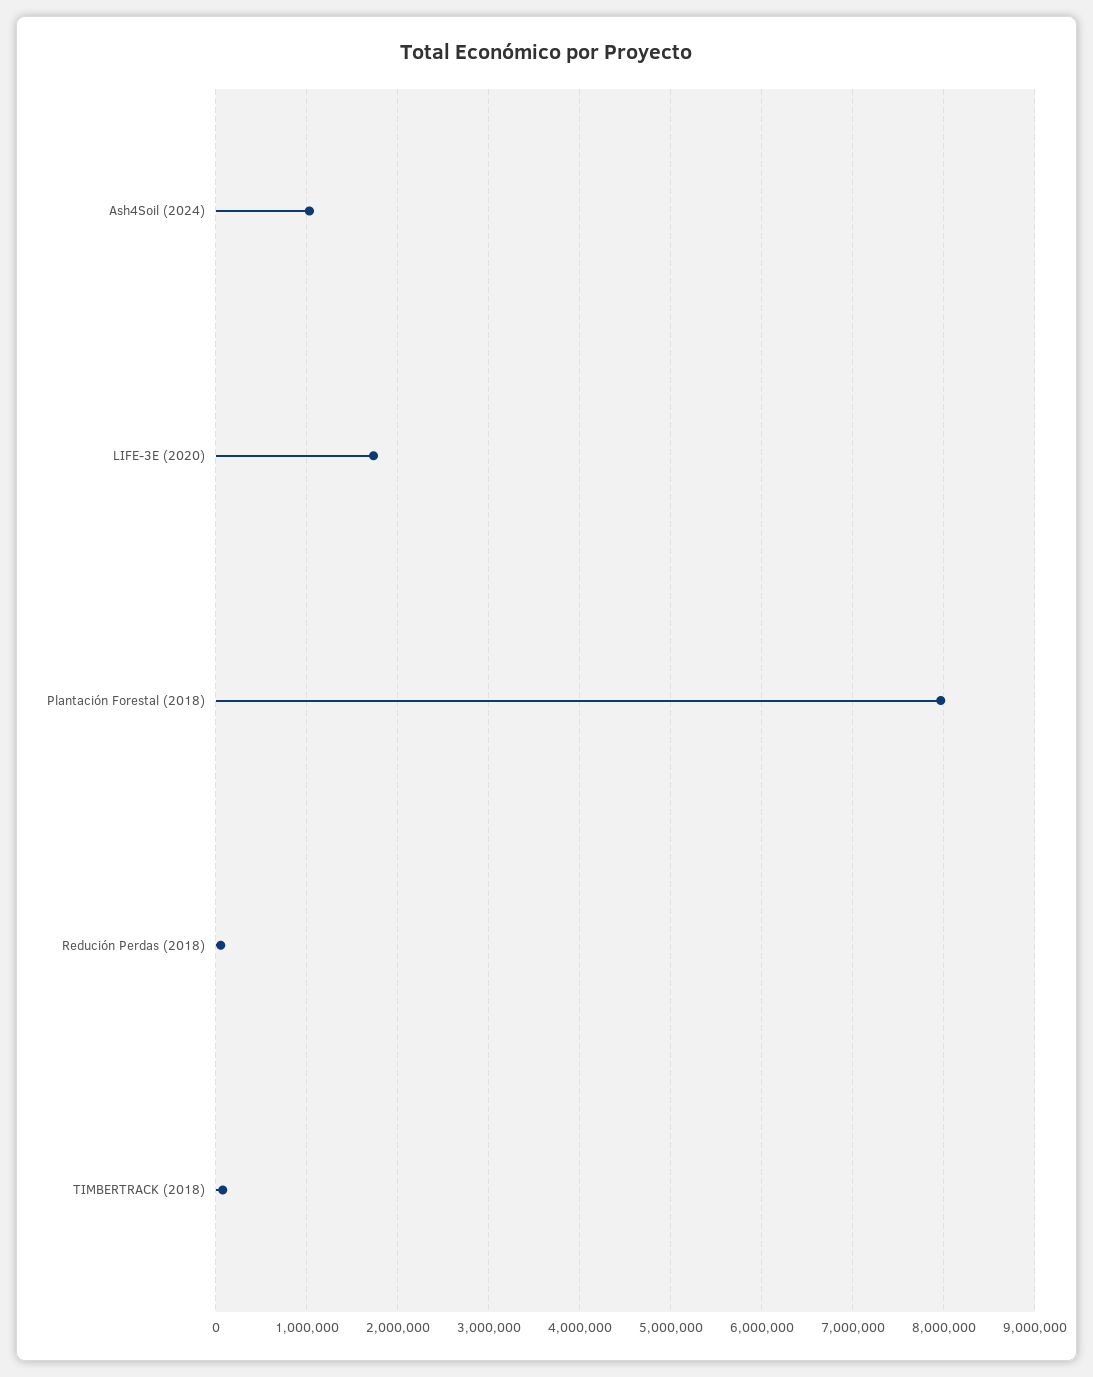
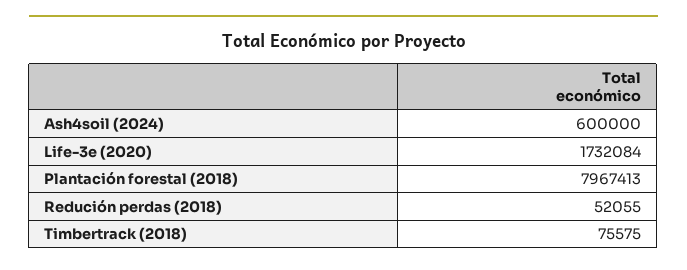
  {
-   "Ash4Soil (2024)": 1000000,
+   "Ash4Soil (2024)": 600000,
    "LIFE-3E (2020)": 1732084,
    "Plantación Forestal (2018)": 7967413,
    "Redución Perdas (2018)": 52055,
    "TIMBERTRACK (2018)": 75575
  }

